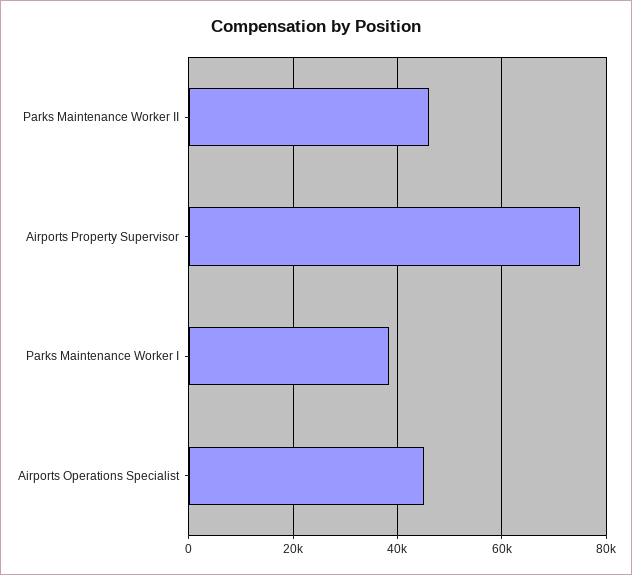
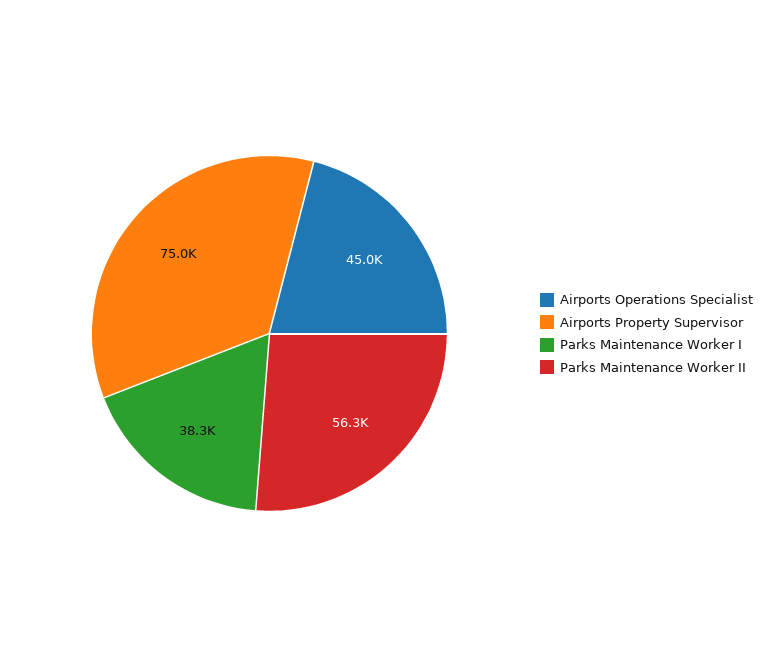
  {
-   "Parks Maintenance Worker II": 46000,
+   "Parks Maintenance Worker II": 56300,
    "Airports Property Supervisor": 75000,
    "Parks Maintenance Worker I": 38300,
    "Airports Operations Specialist": 45000
  }

